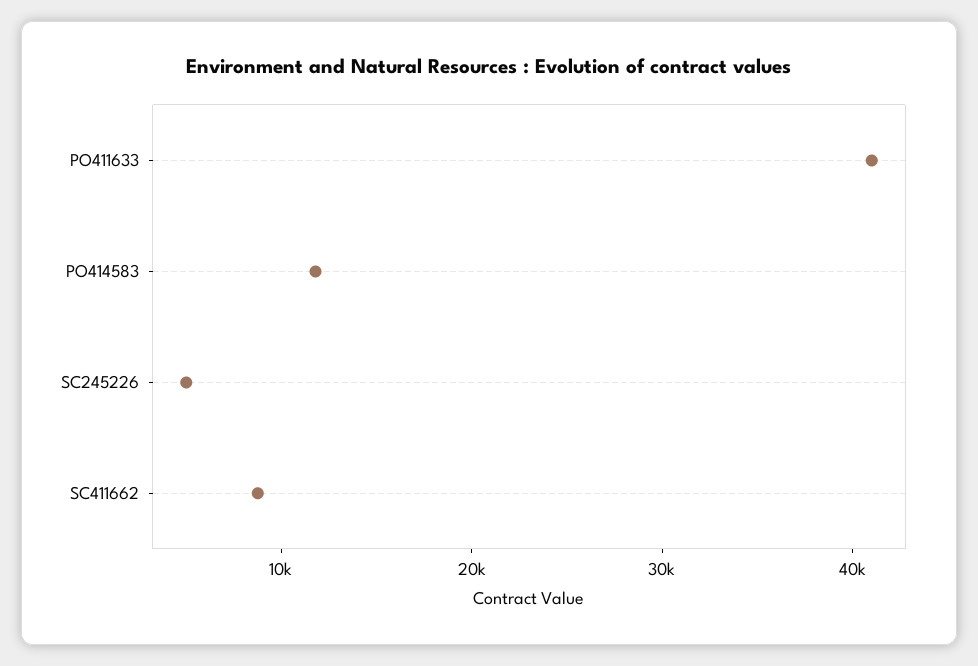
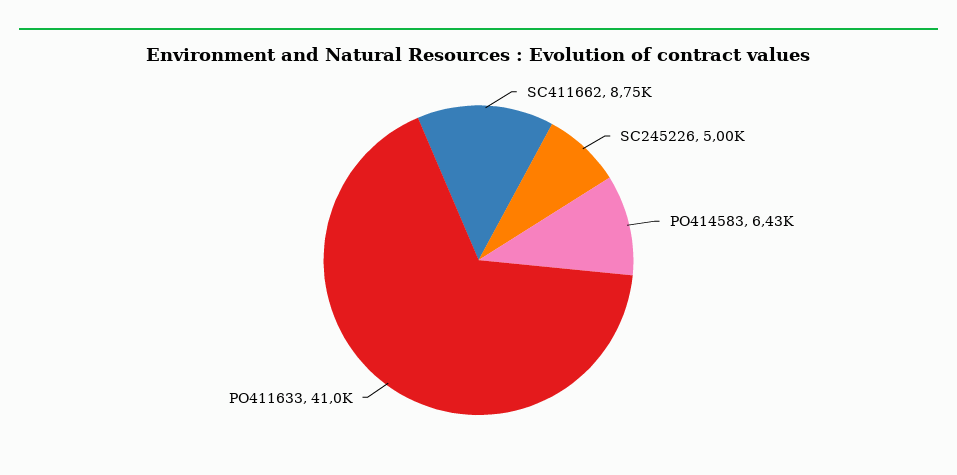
  {
    "PO411633": 41000,
-   "PO414583": 12000,
+   "PO414583": 6430,
    "SC245226": 5000,
    "SC411662": 8750
  }

